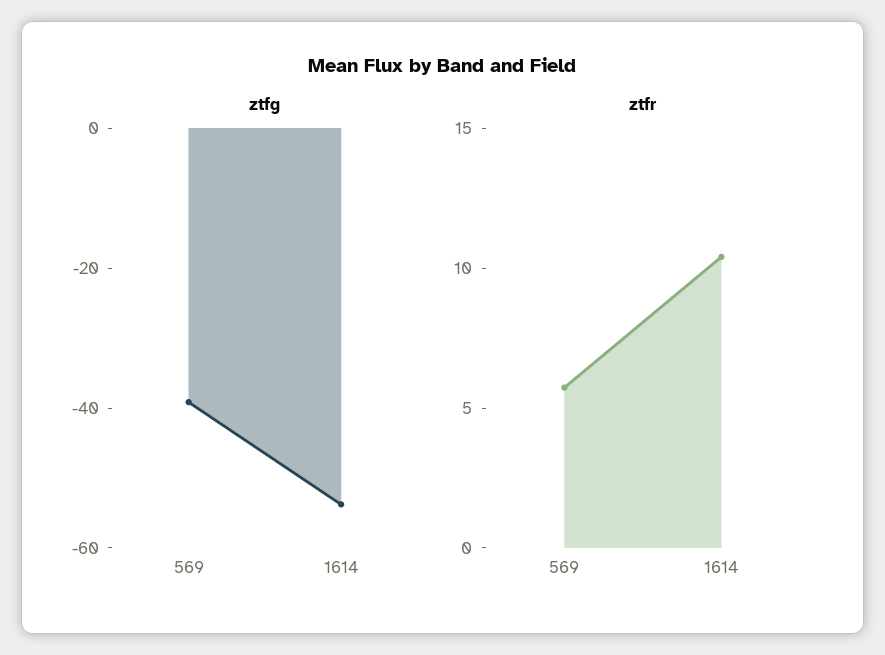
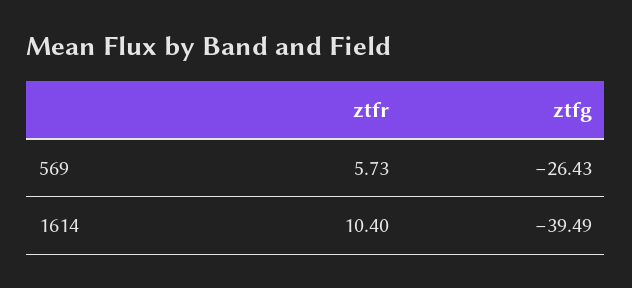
  {
    "ztfg": {
-     "569": -40,
+     "569": -26.43,
-     "1614": -55
+     "1614": -39.49
    },
    "ztfr": {
      "569": 5.73,
      "1614": 10.4
    }
  }

